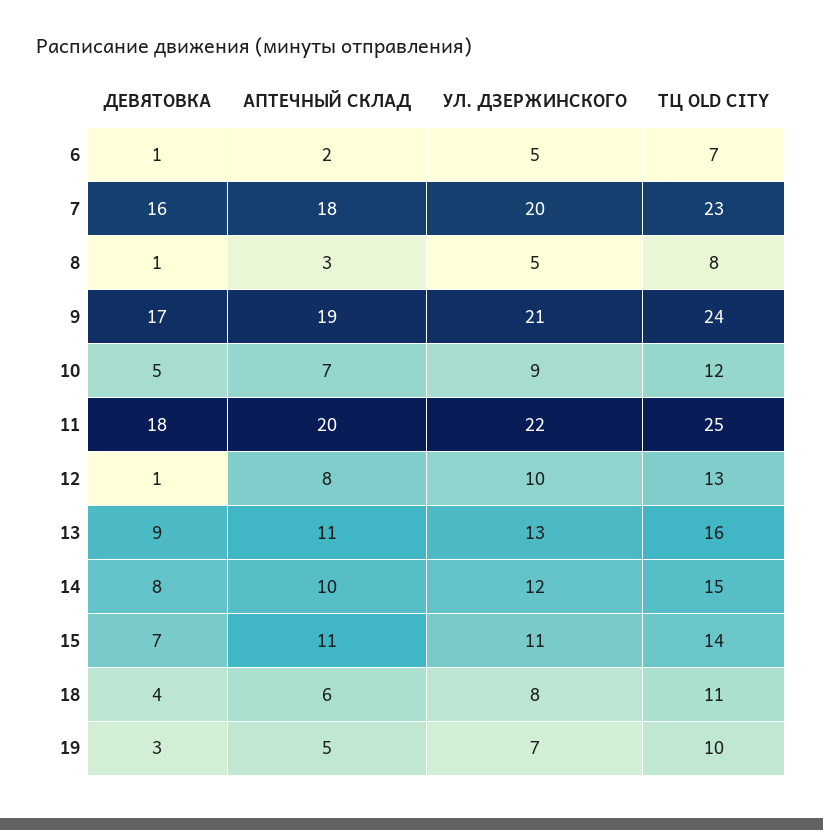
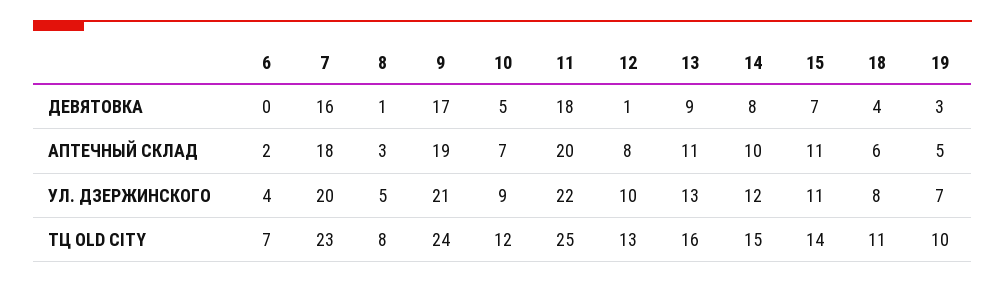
  {
    "ДЕВЯТОВКА": {
-     "6": 1,
+     "6": 0,
      "7": 16,
      "8": 1,
      "9": 17,
      "10": 5,
      "11": 18,
      "12": 1,
      "13": 9,
      "14": 8,
      "15": 7,
      "18": 4,
      "19": 3
    },
    "АПТЕЧНЫЙ СКЛАД": {
      "6": 2,
      "7": 18,
      "8": 3,
      "9": 19,
      "10": 7,
      "11": 20,
      "12": 8,
      "13": 11,
      "14": 10,
      "15": 11,
      "18": 6,
      "19": 5
    },
    "УЛ. ДЗЕРЖИНСКОГО": {
-     "6": 5,
+     "6": 4,
      "7": 20,
      "8": 5,
      "9": 21,
      "10": 9,
      "11": 22,
      "12": 10,
      "13": 13,
      "14": 12,
      "15": 11,
      "18": 8,
      "19": 7
    },
    "ТЦ OLD CITY": {
      "6": 7,
      "7": 23,
      "8": 8,
      "9": 24,
      "10": 12,
      "11": 25,
      "12": 13,
      "13": 16,
      "14": 15,
      "15": 14,
      "18": 11,
      "19": 10
    }
  }

